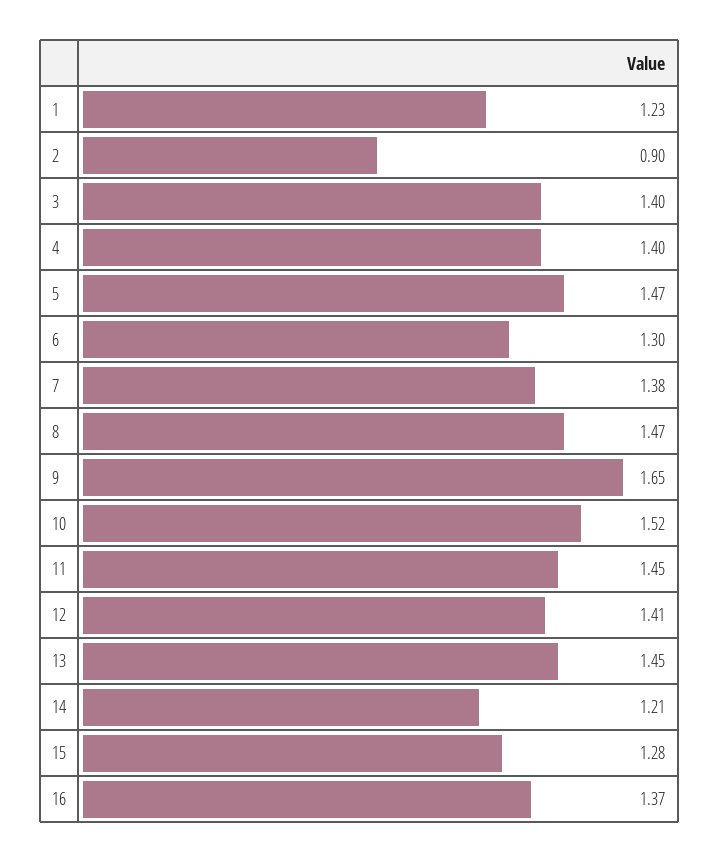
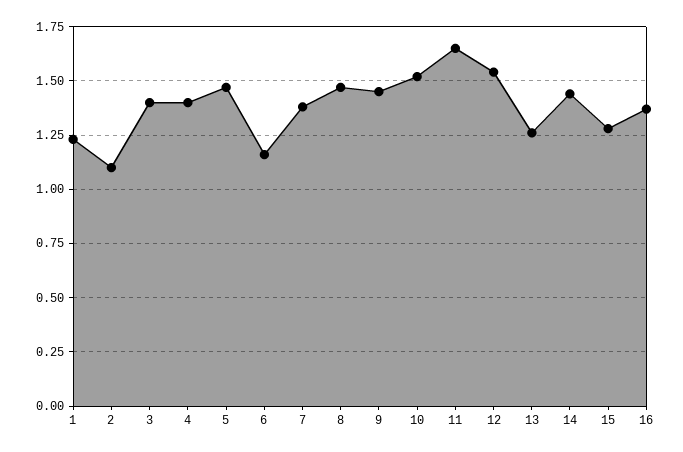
  {
    "1": 1.23,
-   "2": 0.9,
+   "2": 1.1,
    "3": 1.4,
    "4": 1.4,
    "5": 1.47,
-   "6": 1.3,
+   "6": 1.15,
    "7": 1.38,
    "8": 1.47,
-   "9": 1.65,
+   "9": 1.45,
    "10": 1.52,
-   "11": 1.45,
+   "11": 1.65,
-   "12": 1.41,
+   "12": 1.55,
-   "13": 1.45,
+   "13": 1.25,
-   "14": 1.21,
+   "14": 1.45,
    "15": 1.28,
    "16": 1.37
  }

